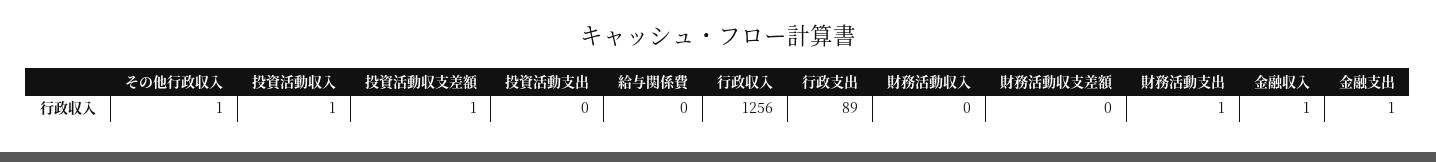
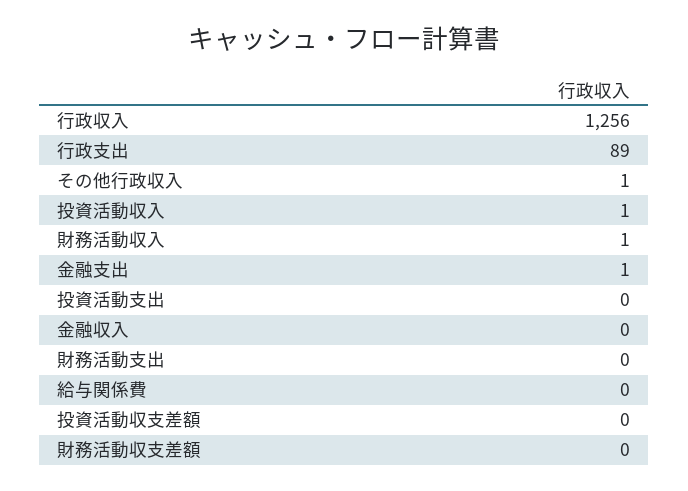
  {
    "その他行政収入": 1,
    "投資活動収入": 1,
-   "投資活動収支差額": 1,
+   "投資活動収支差額": 0,
    "投資活動支出": 0,
    "給与関係費": 0,
    "行政収入": 1256,
    "行政支出": 89,
-   "財務活動収入": 0,
+   "財務活動収入": 1,
    "財務活動収支差額": 0,
-   "財務活動支出": 1,
+   "財務活動支出": 0,
-   "金融収入": 1,
+   "金融収入": 0,
    "金融支出": 1
  }

